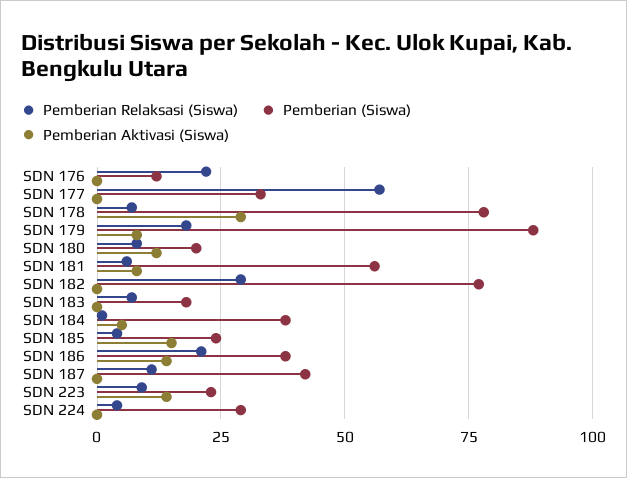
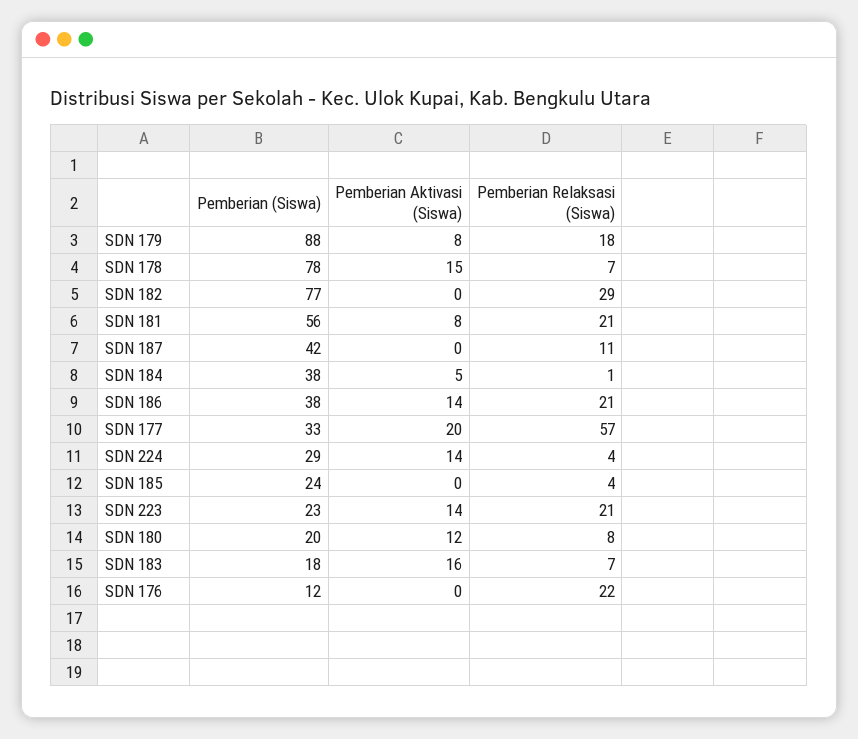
  {
    "Pemberian Relaksasi (Siswa)": {
      "SDN 176": 22,
      "SDN 177": 57,
      "SDN 178": 7,
      "SDN 179": 18,
      "SDN 180": 8,
-     "SDN 181": 5,
+     "SDN 181": 21,
      "SDN 182": 29,
      "SDN 183": 7,
      "SDN 184": 1,
      "SDN 185": 4,
      "SDN 186": 21,
      "SDN 187": 11,
-     "SDN 223": 10,
+     "SDN 223": 21,
      "SDN 224": 4
    },
    "Pemberian (Siswa)": {
      "SDN 176": 12,
      "SDN 177": 33,
      "SDN 178": 78,
      "SDN 179": 88,
      "SDN 180": 20,
      "SDN 181": 56,
      "SDN 182": 77,
      "SDN 183": 18,
      "SDN 184": 38,
      "SDN 185": 24,
      "SDN 186": 38,
      "SDN 187": 42,
      "SDN 223": 23,
      "SDN 224": 29
    },
    "Pemberian Aktivasi (Siswa)": {
      "SDN 176": 0,
-     "SDN 177": 0,
+     "SDN 177": 20,
-     "SDN 178": 30,
+     "SDN 178": 15,
      "SDN 179": 8,
      "SDN 180": 12,
      "SDN 181": 8,
      "SDN 182": 0,
-     "SDN 183": 0,
+     "SDN 183": 16,
      "SDN 184": 5,
-     "SDN 185": 15,
+     "SDN 185": 0,
      "SDN 186": 14,
      "SDN 187": 0,
      "SDN 223": 14,
-     "SDN 224": 0
+     "SDN 224": 14
    }
  }

